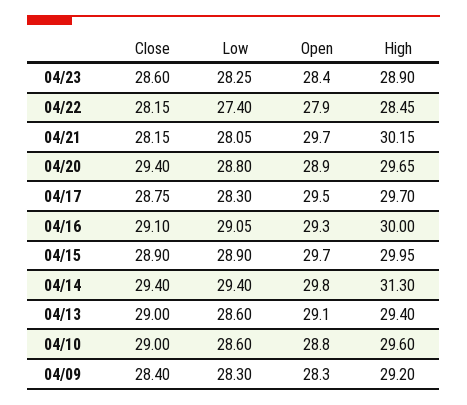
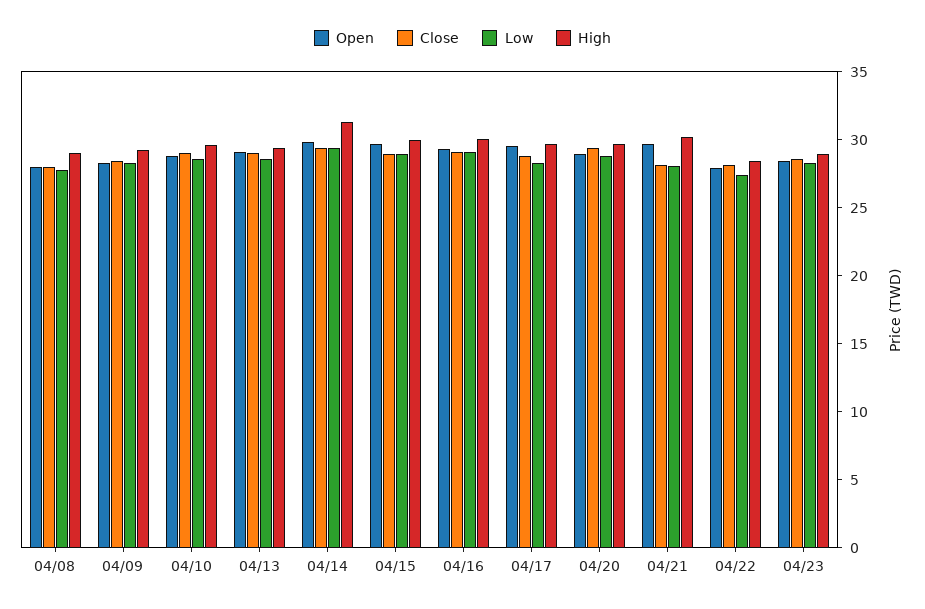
  {
    "Close": {
      "04/23": 28.6,
      "04/22": 28.15,
      "04/21": 28.15,
      "04/20": 29.4,
      "04/17": 28.75,
      "04/16": 29.1,
      "04/15": 28.9,
      "04/14": 29.4,
      "04/13": 29,
      "04/10": 29,
-     "04/09": 28.4
+     "04/09": 28.4,
+     "04/08": 28
    },
    "Low": {
      "04/23": 28.25,
      "04/22": 27.4,
      "04/21": 28.05,
      "04/20": 28.8,
      "04/17": 28.3,
      "04/16": 29.05,
      "04/15": 28.9,
      "04/14": 29.4,
      "04/13": 28.6,
      "04/10": 28.6,
-     "04/09": 28.3
+     "04/09": 28.3,
+     "04/08": 28
    },
    "Open": {
      "04/23": 28.4,
      "04/22": 27.9,
      "04/21": 29.7,
      "04/20": 28.9,
      "04/17": 29.5,
      "04/16": 29.3,
      "04/15": 29.7,
      "04/14": 29.8,
      "04/13": 29.1,
      "04/10": 28.8,
-     "04/09": 28.3
+     "04/09": 28.3,
+     "04/08": 28
    },
    "High": {
      "04/23": 28.9,
      "04/22": 28.45,
      "04/21": 30.15,
      "04/20": 29.65,
      "04/17": 29.7,
      "04/16": 30,
      "04/15": 29.95,
      "04/14": 31.3,
      "04/13": 29.4,
      "04/10": 29.6,
-     "04/09": 29.2
+     "04/09": 29.2,
+     "04/08": 29
    }
  }

